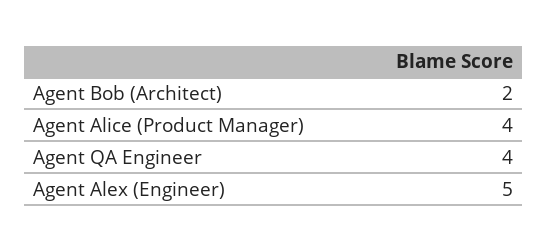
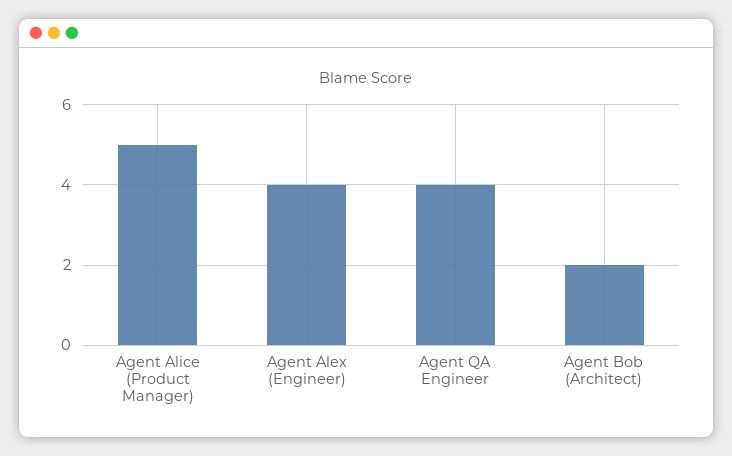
  {
    "Agent Bob (Architect)": 2,
-   "Agent Alice (Product Manager)": 4,
+   "Agent Alice (Product Manager)": 5,
    "Agent QA Engineer": 4,
-   "Agent Alex (Engineer)": 5
+   "Agent Alex (Engineer)": 4
  }

